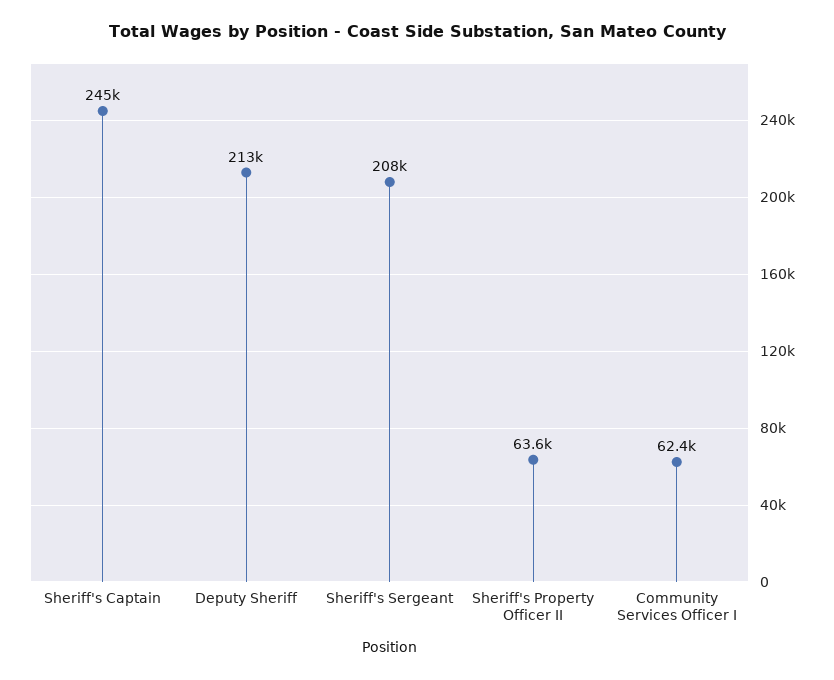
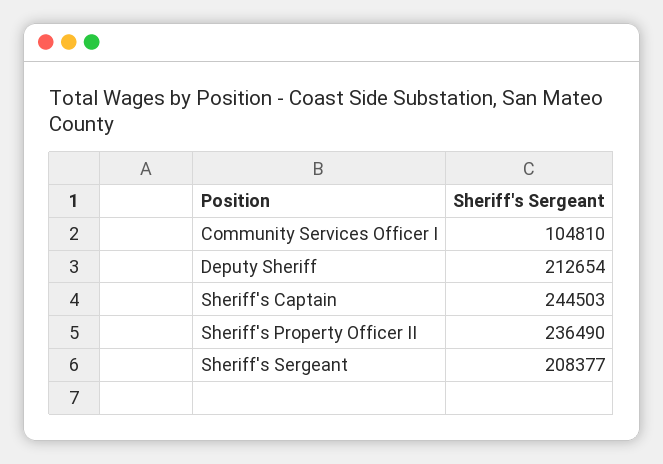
  {
    "Sheriff's Captain": 244503,
    "Deputy Sheriff": 212654,
    "Sheriff's Sergeant": 208377,
-   "Sheriff's Property Officer II": 63600,
+   "Sheriff's Property Officer II": 236490,
-   "Community Services Officer I": 62400
+   "Community Services Officer I": 104810
  }

